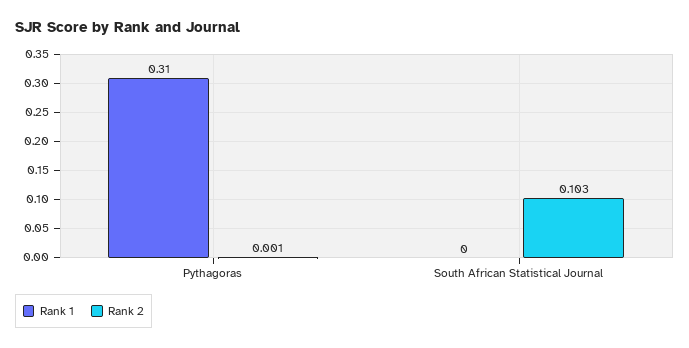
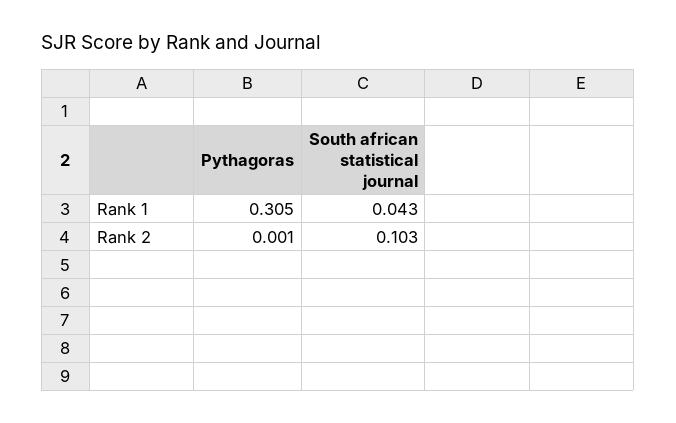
  {
    "Rank 1": {
      "Pythagoras": 0.305,
-     "South African Statistical Journal": 0
+     "South African Statistical Journal": 0.043
    },
    "Rank 2": {
      "Pythagoras": 0.001,
      "South African Statistical Journal": 0.103
    }
  }

